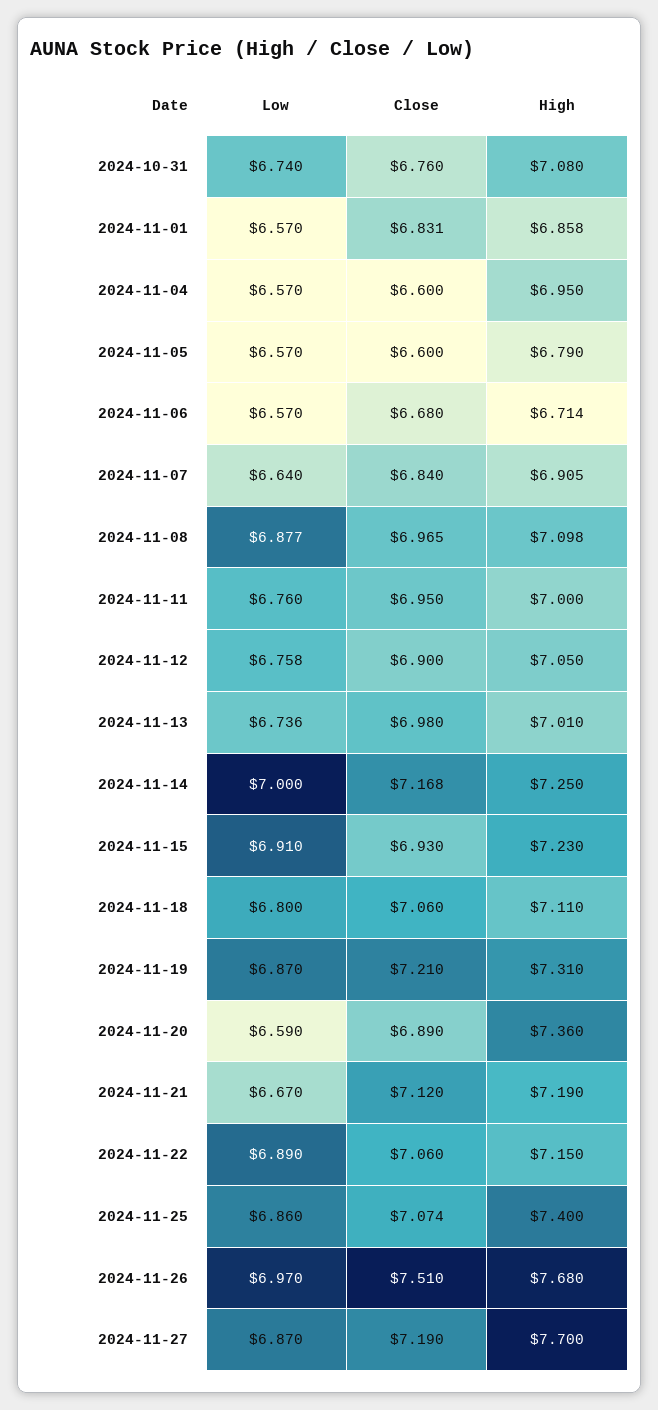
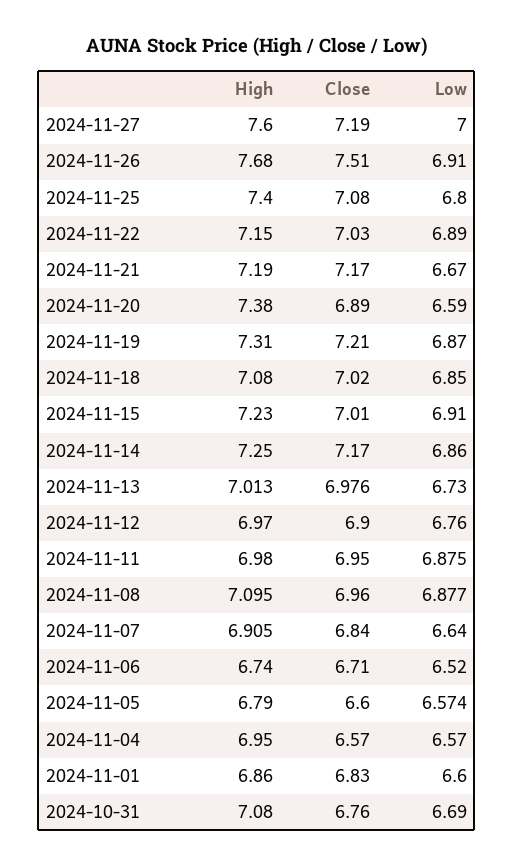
  {
    "Low": {
-     "2024-10-31": 6.74,
+     "2024-10-31": 6.69,
-     "2024-11-01": 6.57,
+     "2024-11-01": 6.6,
      "2024-11-04": 6.57,
-     "2024-11-05": 6.57,
+     "2024-11-05": 6.574,
-     "2024-11-06": 6.57,
+     "2024-11-06": 6.52,
      "2024-11-07": 6.64,
      "2024-11-08": 6.877,
-     "2024-11-11": 6.76,
+     "2024-11-11": 6.875,
-     "2024-11-12": 6.758,
+     "2024-11-12": 6.76,
-     "2024-11-13": 6.736,
+     "2024-11-13": 6.73,
-     "2024-11-14": 7,
+     "2024-11-14": 6.86,
      "2024-11-15": 6.91,
-     "2024-11-18": 6.8,
+     "2024-11-18": 6.85,
      "2024-11-19": 6.87,
      "2024-11-20": 6.59,
      "2024-11-21": 6.67,
      "2024-11-22": 6.89,
-     "2024-11-25": 6.86,
+     "2024-11-25": 6.8,
-     "2024-11-26": 6.97,
+     "2024-11-26": 6.91,
-     "2024-11-27": 6.87
+     "2024-11-27": 7
    },
    "Close": {
      "2024-10-31": 6.76,
-     "2024-11-01": 6.831,
+     "2024-11-01": 6.83,
-     "2024-11-04": 6.6,
+     "2024-11-04": 6.57,
      "2024-11-05": 6.6,
-     "2024-11-06": 6.68,
+     "2024-11-06": 6.71,
      "2024-11-07": 6.84,
-     "2024-11-08": 6.965,
+     "2024-11-08": 6.96,
      "2024-11-11": 6.95,
      "2024-11-12": 6.9,
-     "2024-11-13": 6.98,
+     "2024-11-13": 6.976,
-     "2024-11-14": 7.168,
+     "2024-11-14": 7.17,
-     "2024-11-15": 6.93,
+     "2024-11-15": 7.01,
-     "2024-11-18": 7.06,
+     "2024-11-18": 7.02,
      "2024-11-19": 7.21,
      "2024-11-20": 6.89,
-     "2024-11-21": 7.12,
+     "2024-11-21": 7.17,
-     "2024-11-22": 7.06,
+     "2024-11-22": 7.03,
-     "2024-11-25": 7.074,
+     "2024-11-25": 7.08,
      "2024-11-26": 7.51,
      "2024-11-27": 7.19
    },
    "High": {
      "2024-10-31": 7.08,
-     "2024-11-01": 6.858,
+     "2024-11-01": 6.86,
      "2024-11-04": 6.95,
      "2024-11-05": 6.79,
-     "2024-11-06": 6.714,
+     "2024-11-06": 6.74,
      "2024-11-07": 6.905,
-     "2024-11-08": 7.098,
+     "2024-11-08": 7.095,
-     "2024-11-11": 7,
+     "2024-11-11": 6.98,
-     "2024-11-12": 7.05,
+     "2024-11-12": 6.97,
-     "2024-11-13": 7.01,
+     "2024-11-13": 7.013,
      "2024-11-14": 7.25,
      "2024-11-15": 7.23,
-     "2024-11-18": 7.11,
+     "2024-11-18": 7.08,
      "2024-11-19": 7.31,
-     "2024-11-20": 7.36,
+     "2024-11-20": 7.38,
      "2024-11-21": 7.19,
      "2024-11-22": 7.15,
      "2024-11-25": 7.4,
      "2024-11-26": 7.68,
-     "2024-11-27": 7.7
+     "2024-11-27": 7.6
    }
  }

